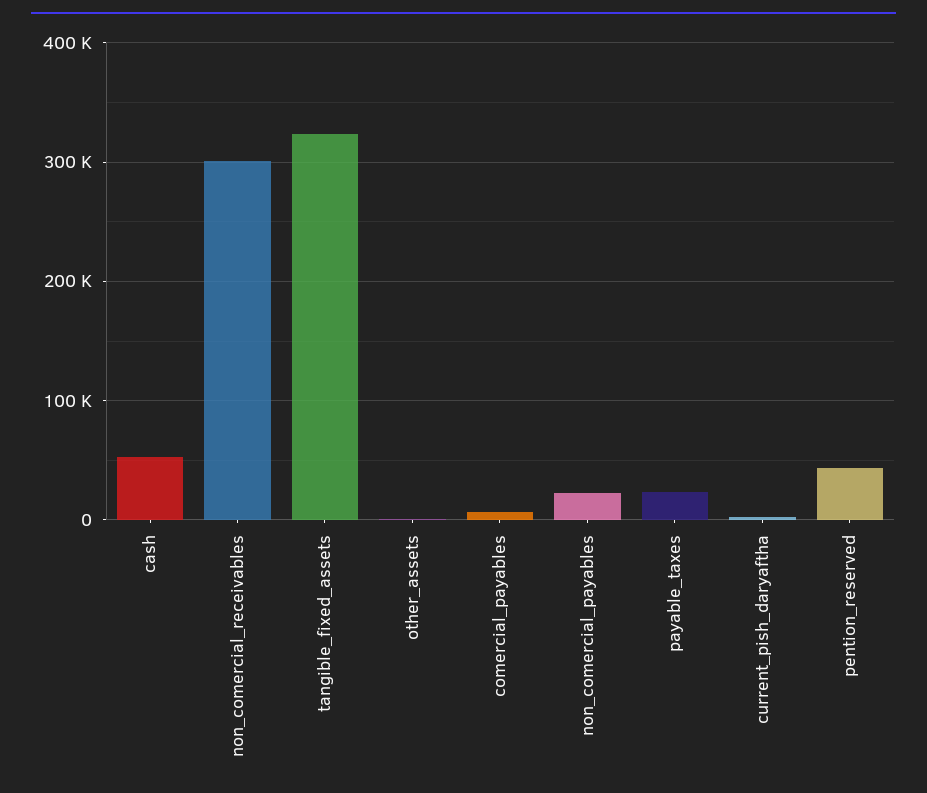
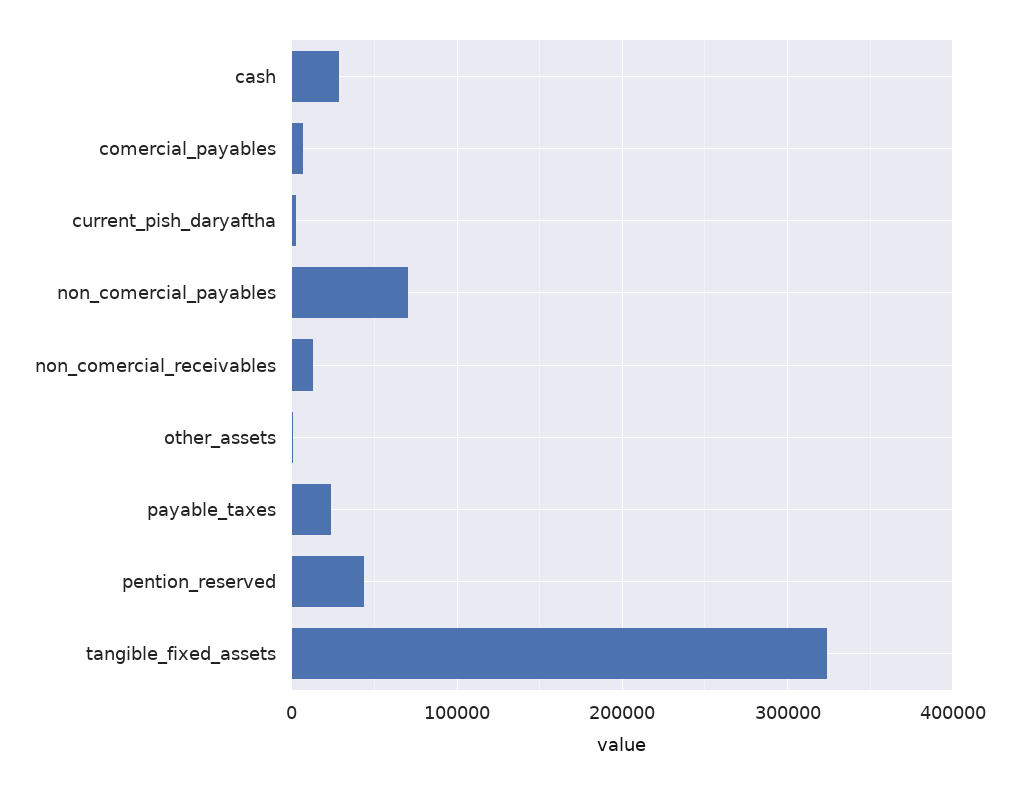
  {
-   "cash": 50000,
+   "cash": 30000,
-   "non_comercial_receivables": 300000,
+   "non_comercial_receivables": 10000,
    "tangible_fixed_assets": 320000,
    "other_assets": 0,
    "comercial_payables": 10000,
-   "non_comercial_payables": 20000,
+   "non_comercial_payables": 70000,
    "payable_taxes": 20000,
    "current_pish_daryaftha": 0,
    "pention_reserved": 40000
  }

